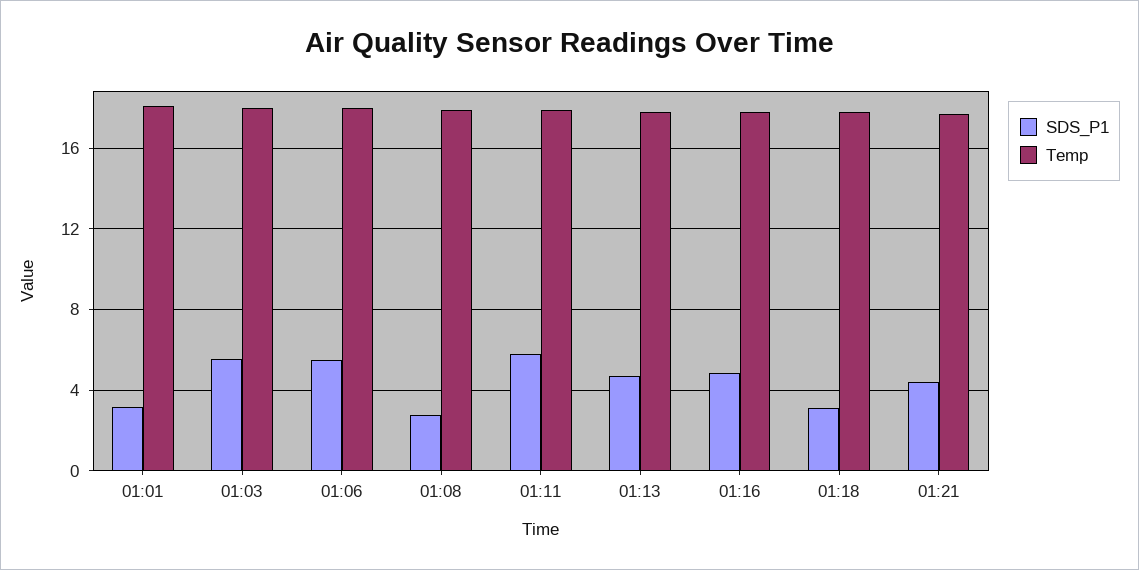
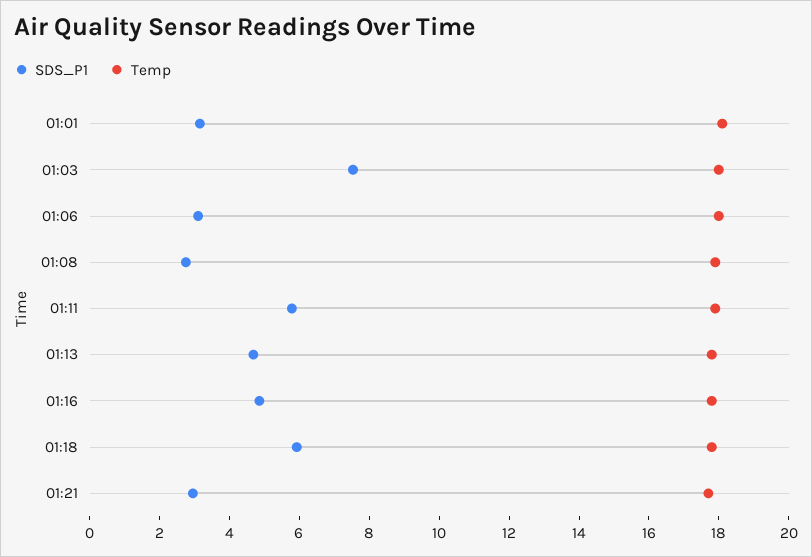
  {
    "SDS_P1": {
      "01:01": 3,
-     "01:03": 5.5,
+     "01:03": 7.5,
-     "01:06": 5.5,
+     "01:06": 3,
      "01:08": 3,
      "01:11": 6,
      "01:13": 4.5,
      "01:16": 5,
-     "01:18": 3,
+     "01:18": 6,
-     "01:21": 4.5
+     "01:21": 3
    },
    "Temp": {
      "01:01": 18,
      "01:03": 18,
      "01:06": 18,
      "01:08": 18,
      "01:11": 18,
      "01:13": 18,
      "01:16": 18,
      "01:18": 18,
      "01:21": 17.5
    }
  }

